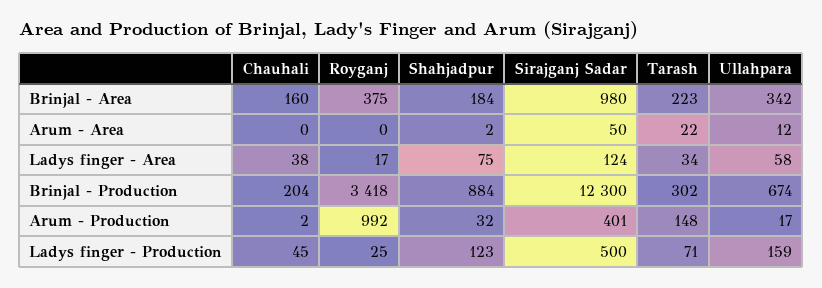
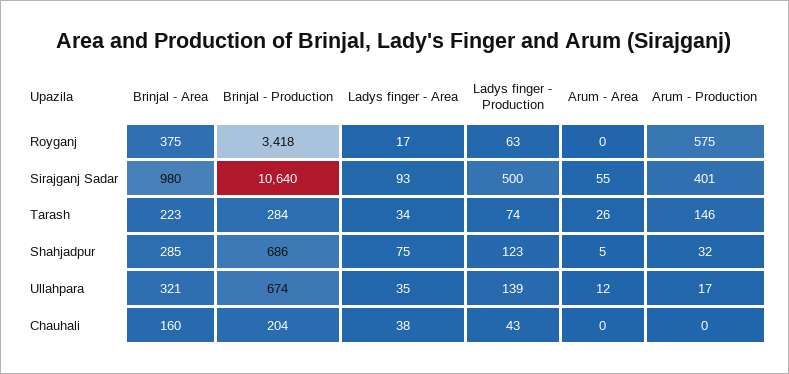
  {
    "Chauhali": {
      "Brinjal - Area": 160,
      "Arum - Area": 0,
      "Ladys finger - Area": 38,
      "Brinjal - Production": 204,
-     "Arum - Production": 2,
+     "Arum - Production": 0,
-     "Ladys finger - Production": 45
+     "Ladys finger - Production": 43
    },
    "Royganj": {
      "Brinjal - Area": 375,
      "Arum - Area": 0,
      "Ladys finger - Area": 17,
      "Brinjal - Production": 3418,
-     "Arum - Production": 992,
+     "Arum - Production": 575,
-     "Ladys finger - Production": 25
+     "Ladys finger - Production": 63
    },
    "Shahjadpur": {
-     "Brinjal - Area": 184,
+     "Brinjal - Area": 285,
-     "Arum - Area": 2,
+     "Arum - Area": 5,
      "Ladys finger - Area": 75,
-     "Brinjal - Production": 884,
+     "Brinjal - Production": 686,
      "Arum - Production": 32,
      "Ladys finger - Production": 123
    },
    "Sirajganj Sadar": {
      "Brinjal - Area": 980,
-     "Arum - Area": 50,
+     "Arum - Area": 55,
-     "Ladys finger - Area": 124,
+     "Ladys finger - Area": 93,
-     "Brinjal - Production": 12300,
+     "Brinjal - Production": 10640,
      "Arum - Production": 401,
      "Ladys finger - Production": 500
    },
    "Tarash": {
      "Brinjal - Area": 223,
-     "Arum - Area": 22,
+     "Arum - Area": 26,
      "Ladys finger - Area": 34,
-     "Brinjal - Production": 302,
+     "Brinjal - Production": 284,
-     "Arum - Production": 148,
+     "Arum - Production": 146,
-     "Ladys finger - Production": 71
+     "Ladys finger - Production": 74
    },
    "Ullahpara": {
-     "Brinjal - Area": 342,
+     "Brinjal - Area": 321,
      "Arum - Area": 12,
-     "Ladys finger - Area": 58,
+     "Ladys finger - Area": 35,
      "Brinjal - Production": 674,
      "Arum - Production": 17,
-     "Ladys finger - Production": 159
+     "Ladys finger - Production": 139
    }
  }

